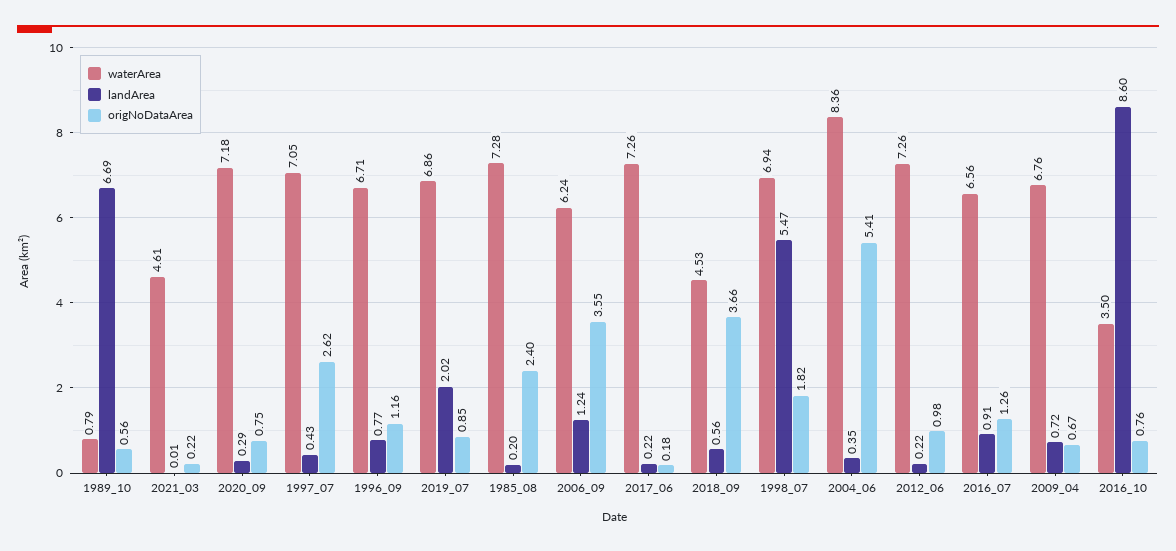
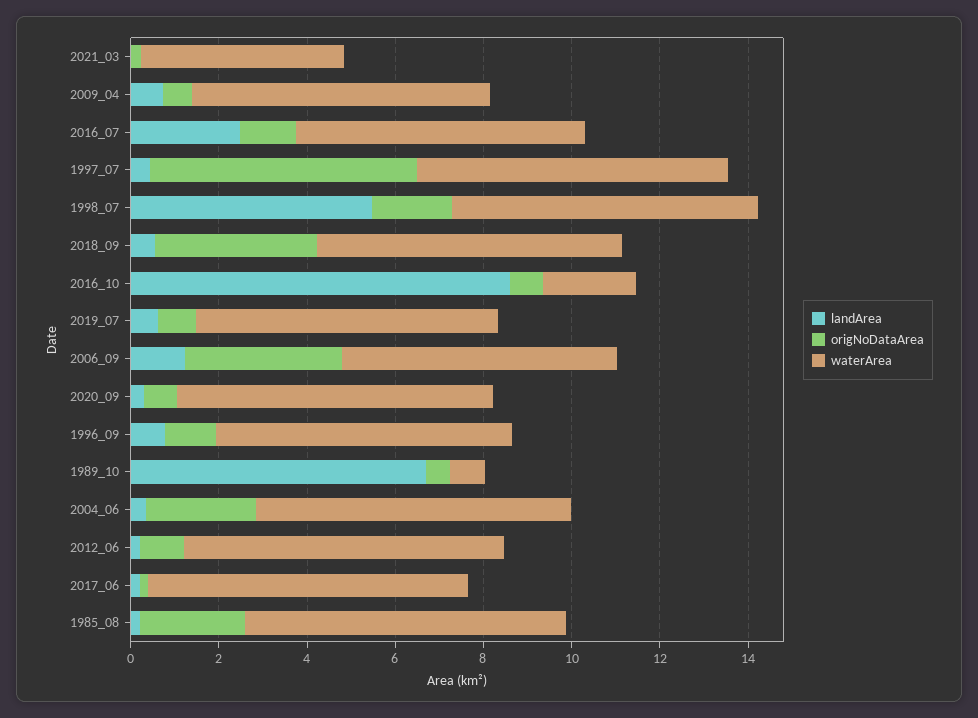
  {
    "waterArea": {
      "1989_10": 0.79,
      "2021_03": 4.61,
      "2020_09": 7.18,
      "1997_07": 7.05,
      "1996_09": 6.71,
      "2019_07": 6.86,
      "1985_08": 7.28,
      "2006_09": 6.24,
      "2017_06": 7.26,
-     "2018_09": 4.53,
+     "2018_09": 7,
      "1998_07": 6.94,
-     "2004_06": 8.36,
+     "2004_06": 7,
      "2012_06": 7.26,
      "2016_07": 6.56,
      "2009_04": 6.76,
-     "2016_10": 3.5
+     "2016_10": 2
    },
    "landArea": {
      "1989_10": 6.69,
      "2021_03": 0.01,
      "2020_09": 0.29,
      "1997_07": 0.43,
      "1996_09": 0.77,
-     "2019_07": 2.02,
+     "2019_07": 0.5,
      "1985_08": 0.2,
      "2006_09": 1.24,
      "2017_06": 0.22,
      "2018_09": 0.56,
      "1998_07": 5.47,
      "2004_06": 0.35,
      "2012_06": 0.22,
-     "2016_07": 0.91,
+     "2016_07": 2.5,
      "2009_04": 0.72,
      "2016_10": 8.6
    },
    "origNoDataArea": {
      "1989_10": 0.56,
      "2021_03": 0.22,
      "2020_09": 0.75,
-     "1997_07": 2.62,
+     "1997_07": 6,
      "1996_09": 1.16,
      "2019_07": 0.85,
      "1985_08": 2.4,
      "2006_09": 3.55,
      "2017_06": 0.18,
      "2018_09": 3.66,
      "1998_07": 1.82,
-     "2004_06": 5.41,
+     "2004_06": 2.5,
      "2012_06": 0.98,
      "2016_07": 1.26,
      "2009_04": 0.67,
      "2016_10": 0.76
    }
  }

